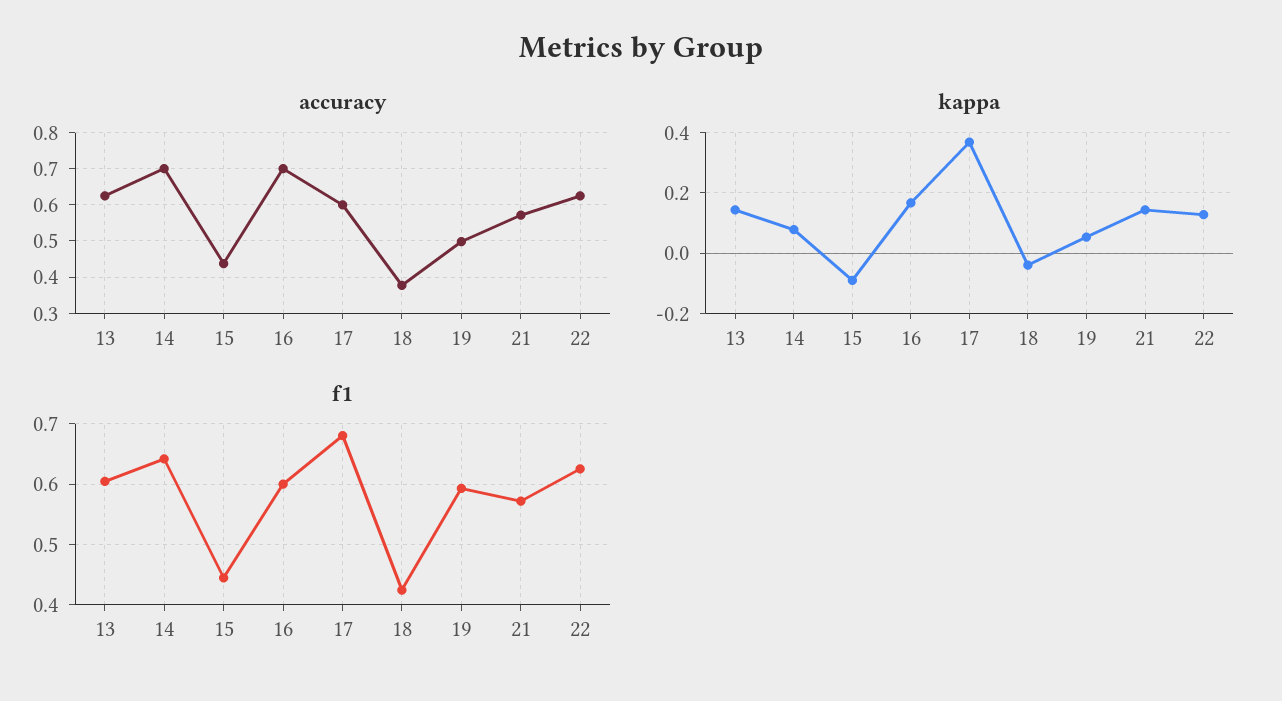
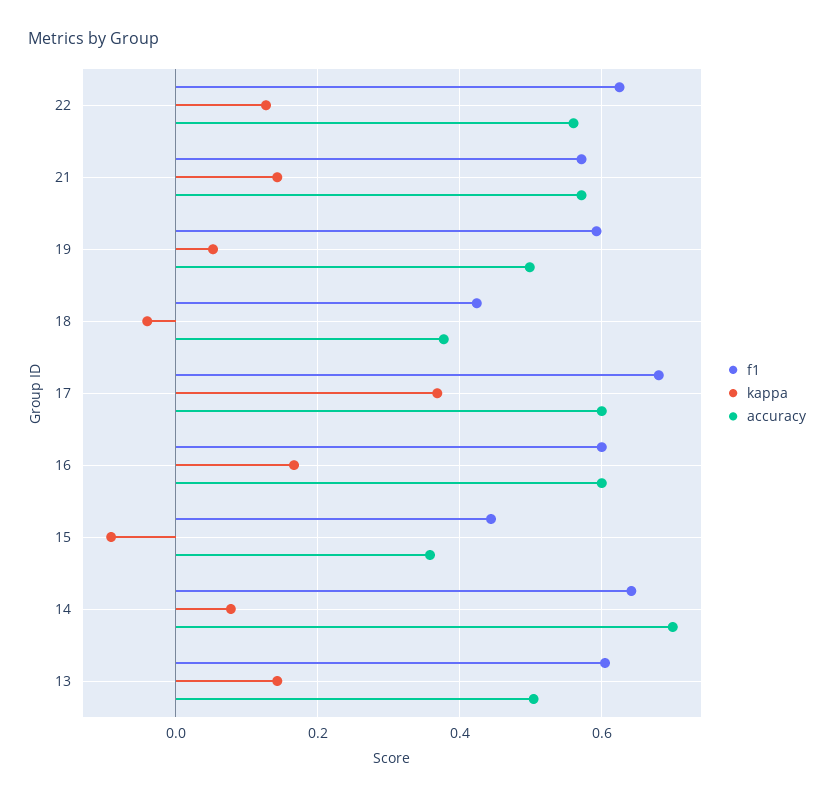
  {
    "accuracy": {
-     "13": 0.62,
+     "13": 0.5,
      "14": 0.7,
-     "15": 0.44,
+     "15": 0.36,
-     "16": 0.7,
+     "16": 0.6,
      "17": 0.6,
      "18": 0.38,
      "19": 0.5,
      "21": 0.58,
-     "22": 0.62
+     "22": 0.56
    },
    "kappa": {
      "13": 0.14,
      "14": 0.08,
      "15": -0.1,
      "16": 0.16,
      "17": 0.36,
      "18": -0.04,
      "19": 0.06,
      "21": 0.14,
      "22": 0.12
    },
    "f1": {
      "13": 0.6,
      "14": 0.64,
      "15": 0.44,
      "16": 0.6,
      "17": 0.68,
      "18": 0.42,
      "19": 0.59,
      "21": 0.57,
      "22": 0.63
    }
  }

